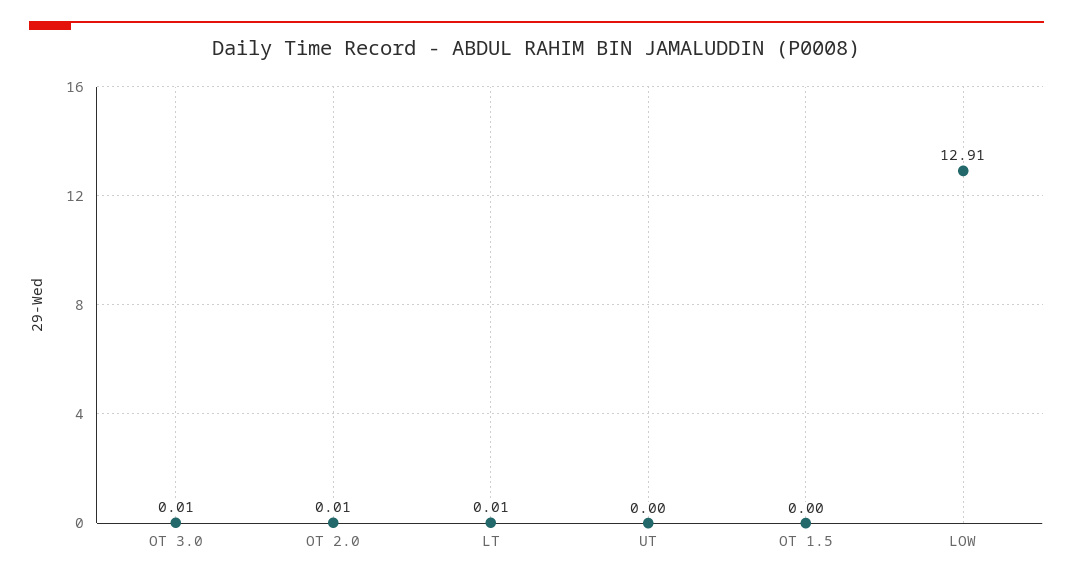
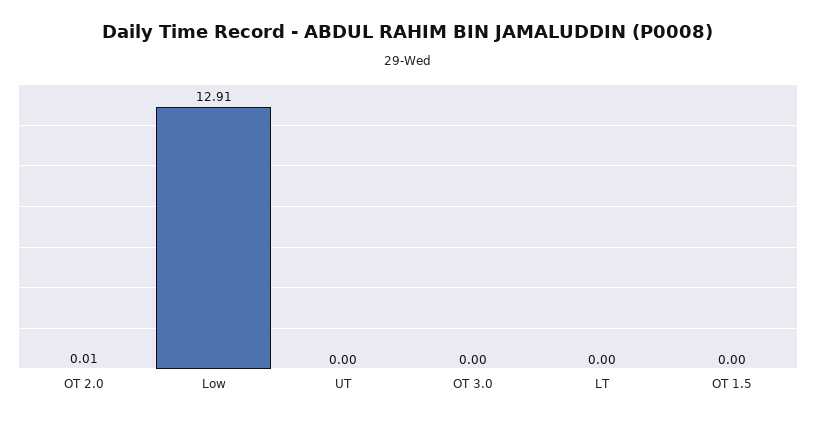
  {
-   "OT 3.0": 0.01,
+   "OT 3.0": 0,
    "OT 2.0": 0.01,
-   "LT": 0.01,
+   "LT": 0,
    "UT": 0,
    "OT 1.5": 0,
    "LOW": 12.91
  }

